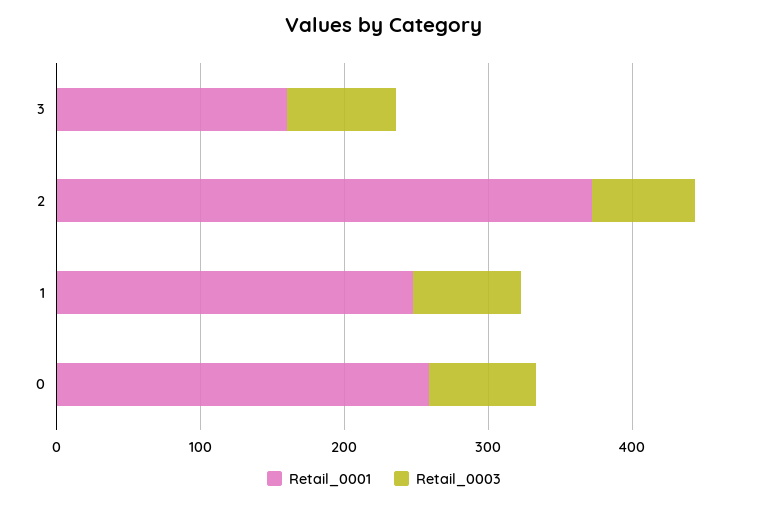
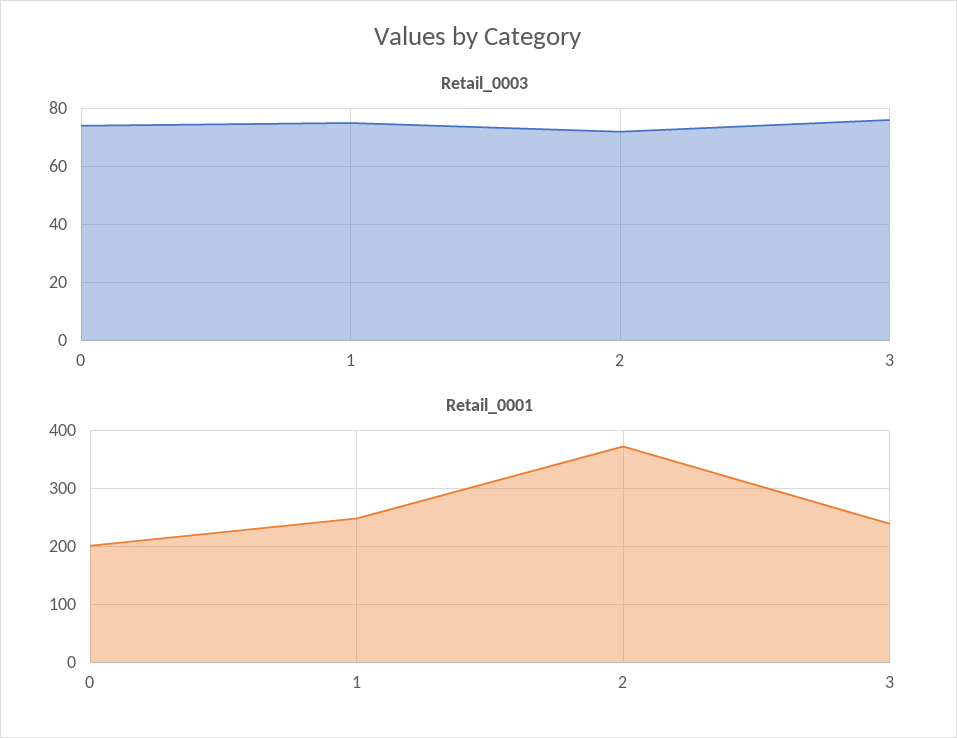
  {
    "Retail_0001": {
-     "3": 160,
+     "3": 240,
      "2": 380,
      "1": 240,
-     "0": 260
+     "0": 200
    },
    "Retail_0003": {
      "3": 75,
      "2": 70,
      "1": 75,
      "0": 75
    }
  }

